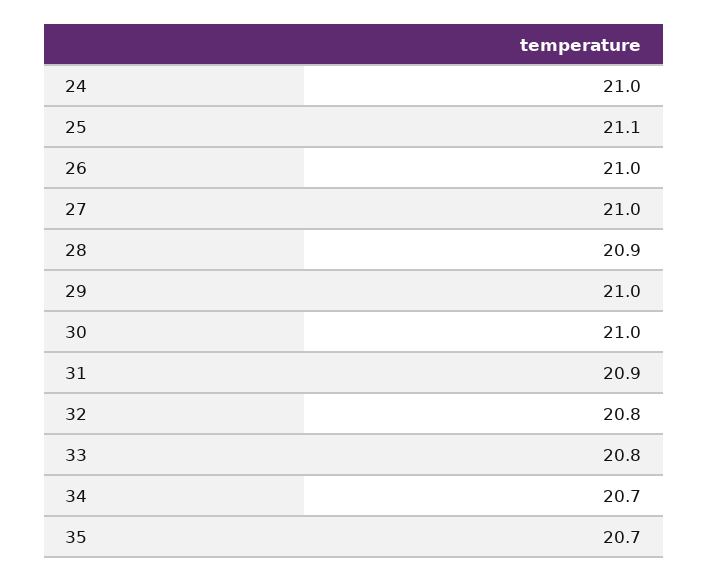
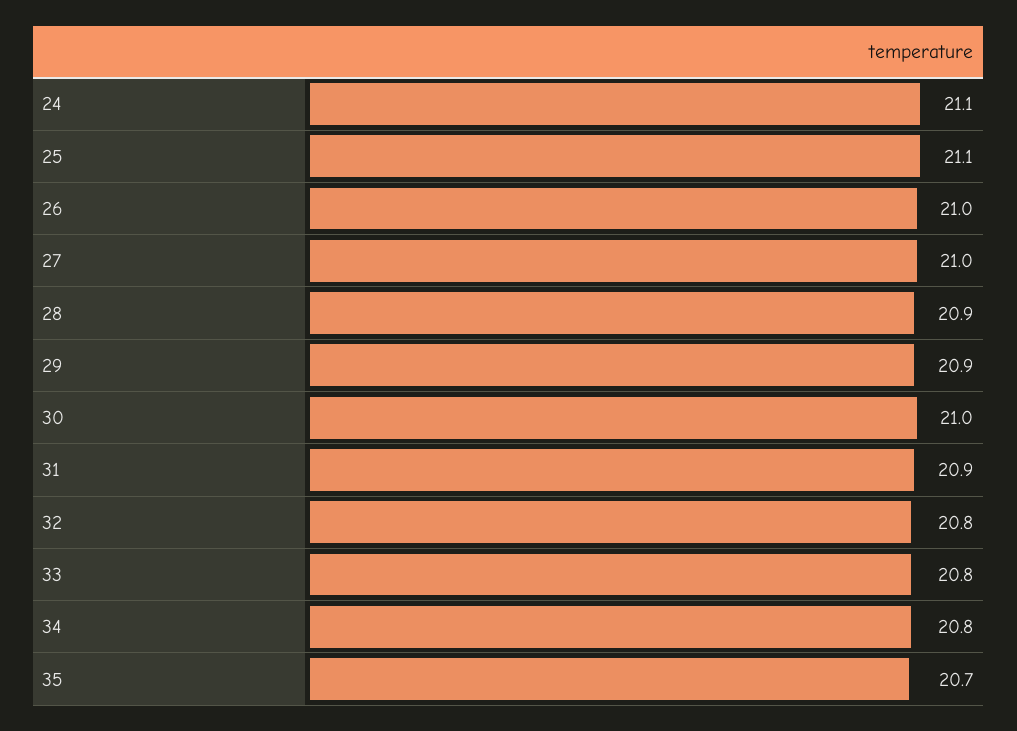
  {
-   "24": 21,
+   "24": 21.1,
    "25": 21.1,
    "26": 21,
    "27": 21,
    "28": 20.9,
-   "29": 21,
+   "29": 20.9,
    "30": 21,
    "31": 20.9,
    "32": 20.8,
    "33": 20.8,
-   "34": 20.7,
+   "34": 20.8,
    "35": 20.7
  }

